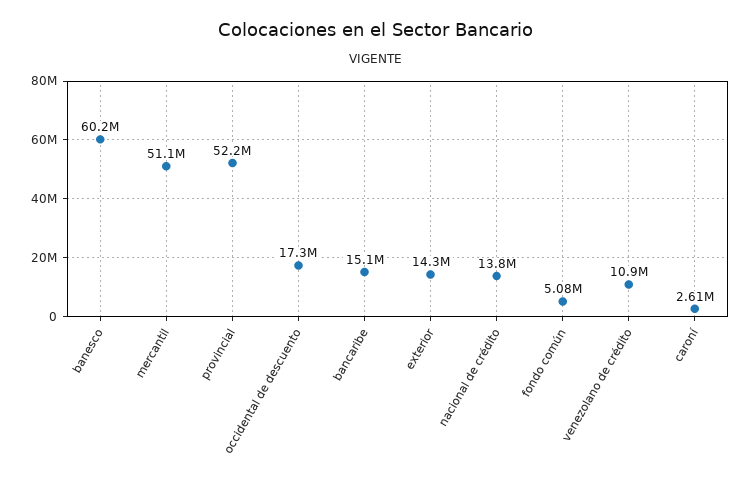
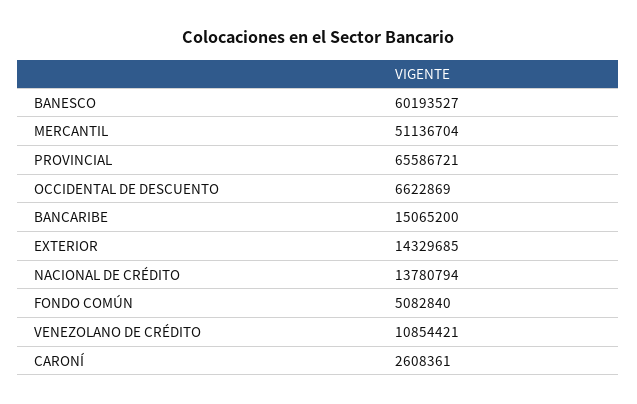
  {
    "banesco": 60193527,
    "mercantil": 51136704,
-   "provincial": 52200000,
+   "provincial": 65586721,
-   "occidental de descuento": 17300000,
+   "occidental de descuento": 6622869,
    "bancaribe": 15065200,
    "exterior": 14329685,
    "nacional de crédito": 13780794,
    "fondo común": 5082840,
    "venezolano de crédito": 10854421,
    "caroní": 2608361
  }

